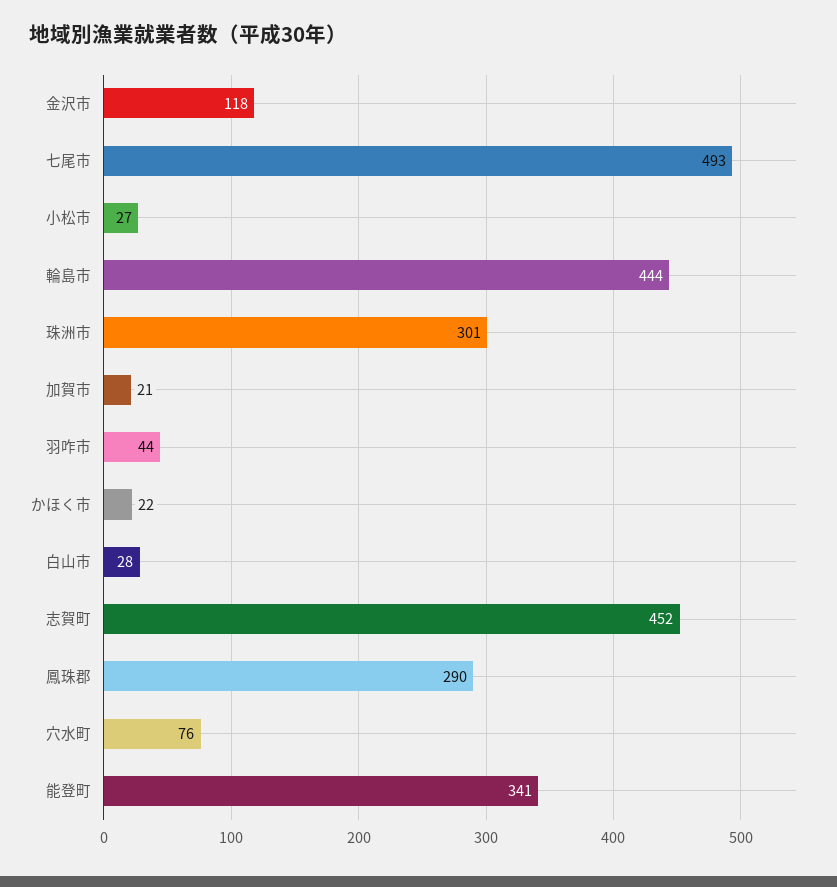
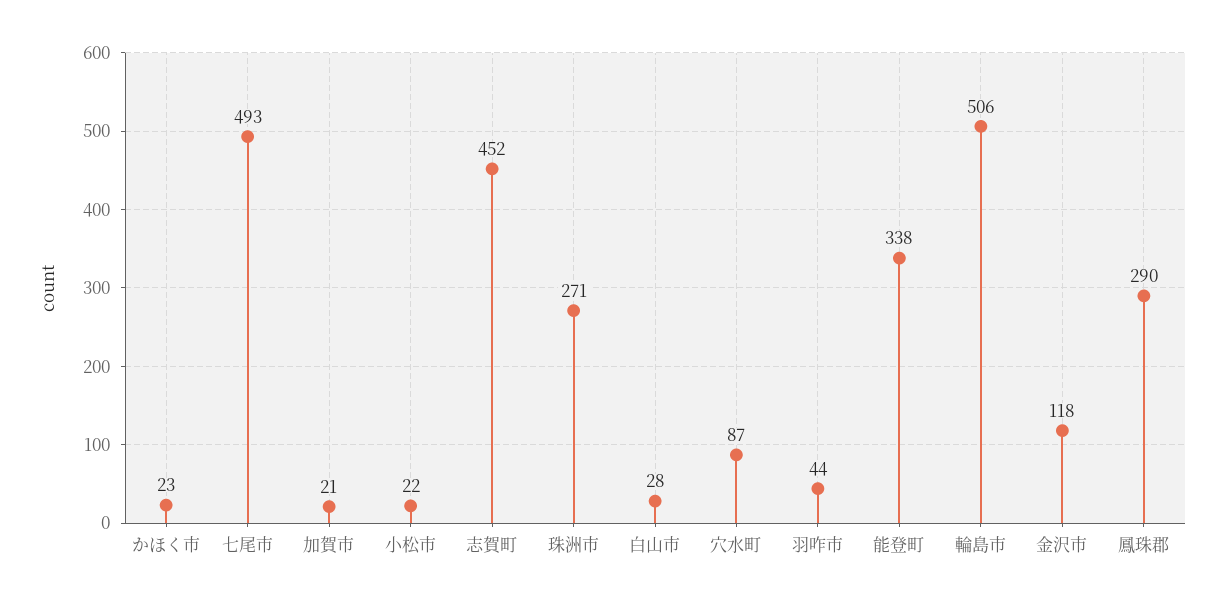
  {
    "金沢市": 118,
    "七尾市": 493,
-   "小松市": 27,
+   "小松市": 22,
-   "輪島市": 444,
+   "輪島市": 506,
-   "珠洲市": 301,
+   "珠洲市": 271,
    "加賀市": 21,
    "羽咋市": 44,
-   "かほく市": 22,
+   "かほく市": 23,
    "白山市": 28,
    "志賀町": 452,
    "鳳珠郡": 290,
-   "穴水町": 76,
+   "穴水町": 87,
-   "能登町": 341
+   "能登町": 338
  }

